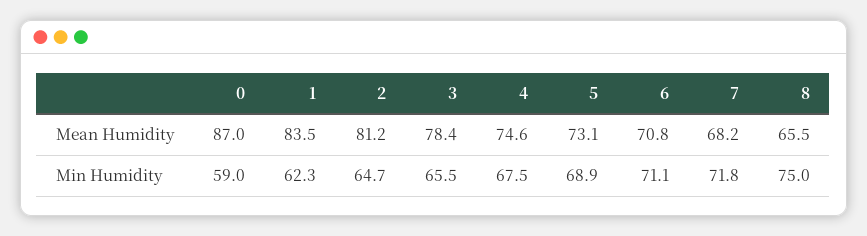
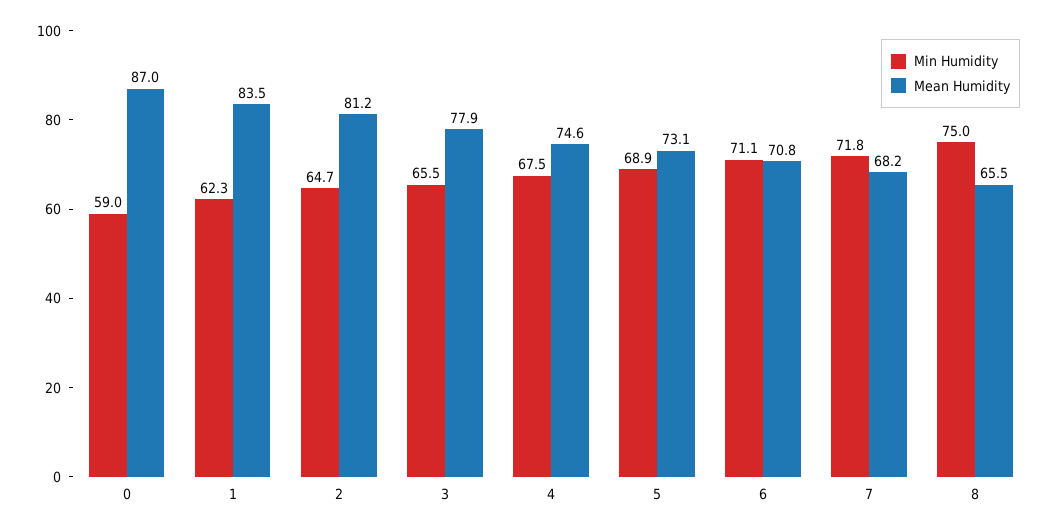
  {
    "Mean Humidity": {
      "0": 87,
      "1": 83.5,
      "2": 81.2,
-     "3": 78.4,
+     "3": 77.9,
      "4": 74.6,
      "5": 73.1,
      "6": 70.8,
      "7": 68.2,
      "8": 65.5
    },
    "Min Humidity": {
      "0": 59,
      "1": 62.3,
      "2": 64.7,
      "3": 65.5,
      "4": 67.5,
      "5": 68.9,
      "6": 71.1,
      "7": 71.8,
      "8": 75
    }
  }

